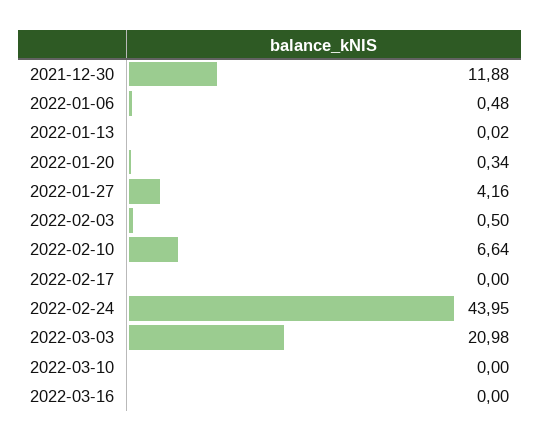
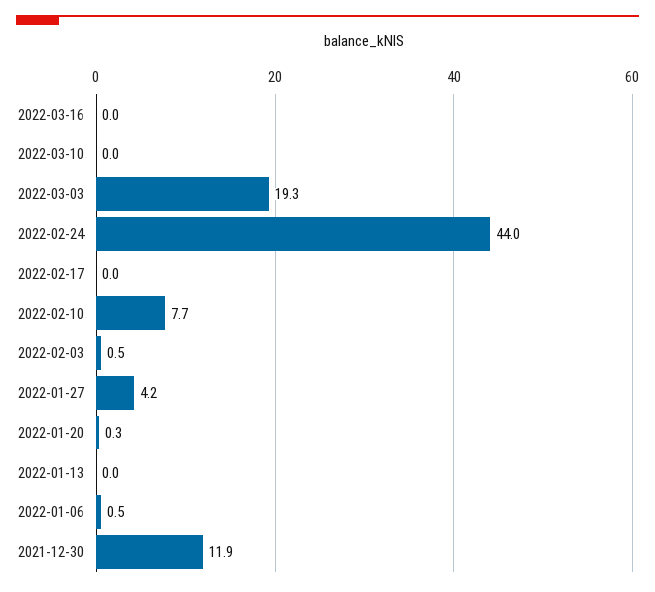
  {
    "2021-12-30": 11.88,
    "2022-01-06": 0.48,
    "2022-01-13": 0.02,
    "2022-01-20": 0.34,
    "2022-01-27": 4.16,
    "2022-02-03": 0.5,
-   "2022-02-10": 6.64,
+   "2022-02-10": 7.7,
    "2022-02-17": 0,
    "2022-02-24": 43.95,
-   "2022-03-03": 20.98,
+   "2022-03-03": 19.3,
    "2022-03-10": 0,
    "2022-03-16": 0
  }

